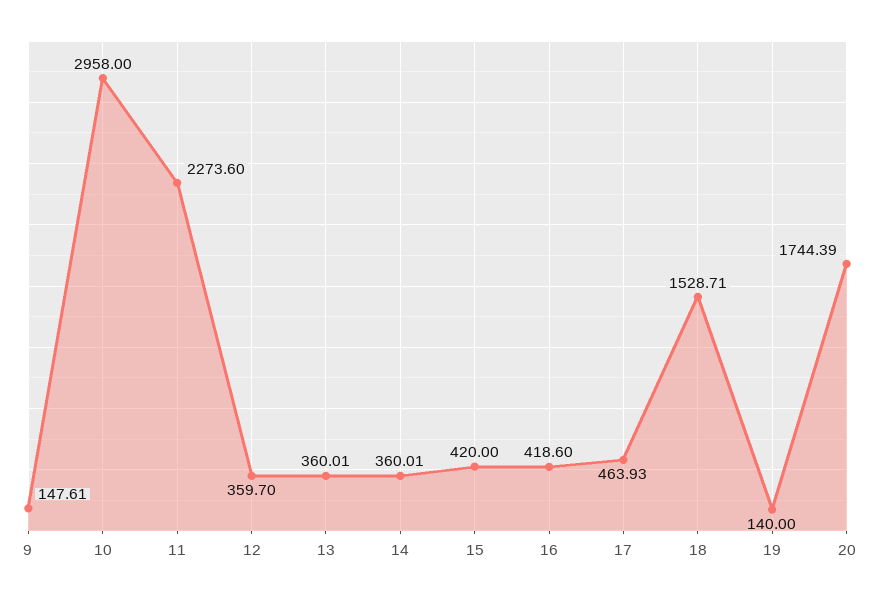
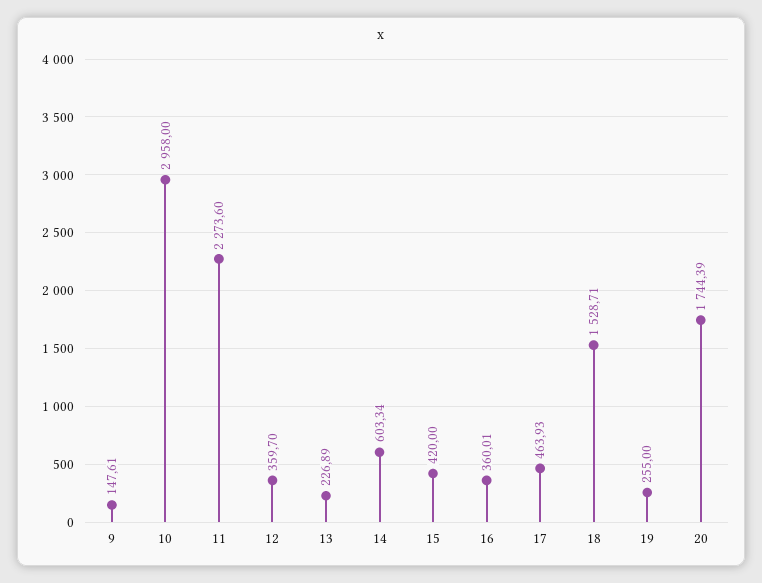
  {
    "9": 147.61,
    "10": 2958,
    "11": 2273.6,
    "12": 359.7,
-   "13": 360.01,
+   "13": 226.89,
-   "14": 360.01,
+   "14": 603.34,
    "15": 420,
-   "16": 418.6,
+   "16": 360.01,
    "17": 463.93,
    "18": 1528.71,
-   "19": 140,
+   "19": 255,
    "20": 1744.39
  }

